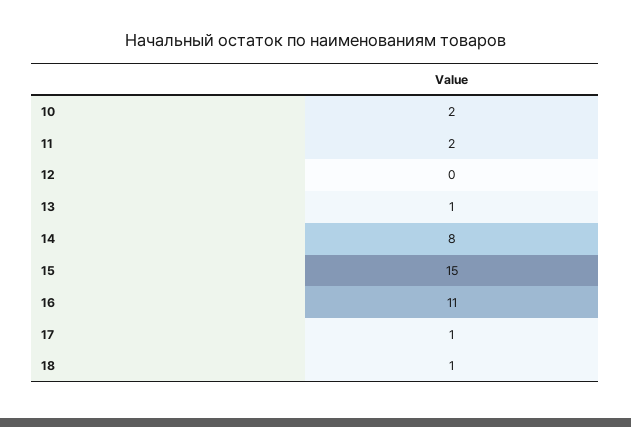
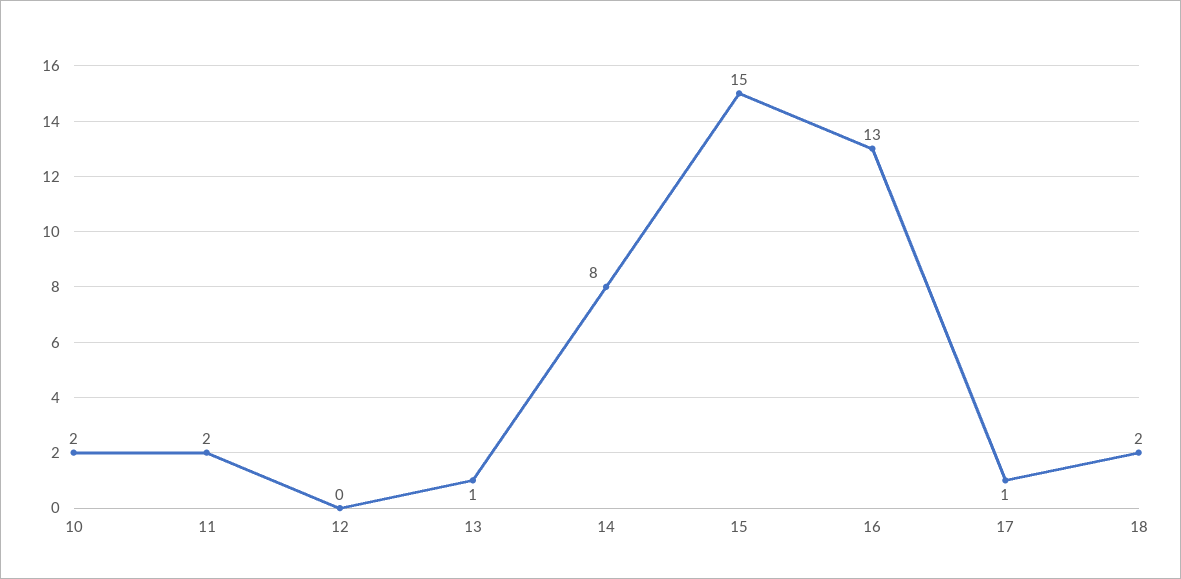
  {
    "10": 2,
    "11": 2,
    "12": 0,
    "13": 1,
    "14": 8,
    "15": 15,
-   "16": 11,
+   "16": 13,
    "17": 1,
-   "18": 1
+   "18": 2
  }

